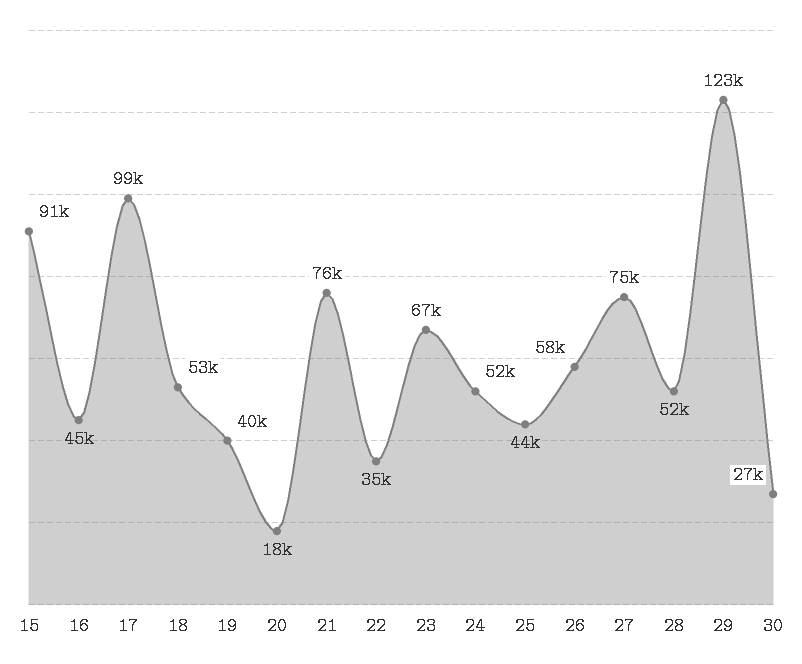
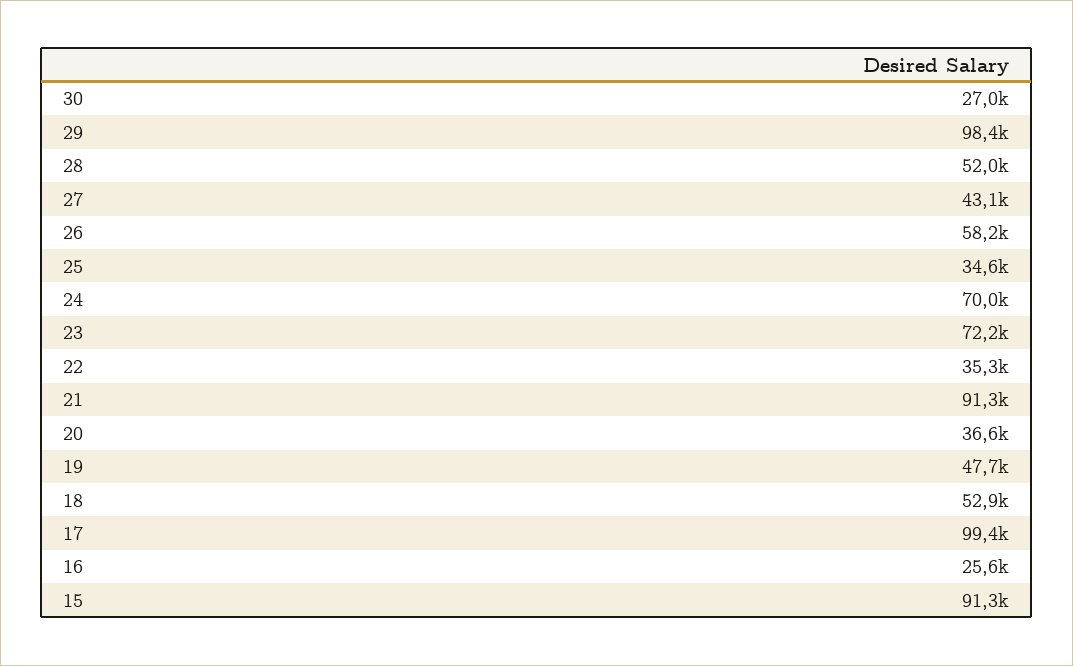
  {
    "15": 91300,
-   "16": 45000,
+   "16": 25600,
    "17": 99400,
    "18": 52900,
-   "19": 40000,
+   "19": 47700,
-   "20": 18000,
+   "20": 36600,
-   "21": 76000,
+   "21": 91300,
    "22": 35300,
-   "23": 67000,
+   "23": 72200,
-   "24": 52000,
+   "24": 70000,
-   "25": 44000,
+   "25": 34600,
    "26": 58200,
-   "27": 75000,
+   "27": 43100,
    "28": 52000,
-   "29": 123000,
+   "29": 98400,
    "30": 27000
  }

